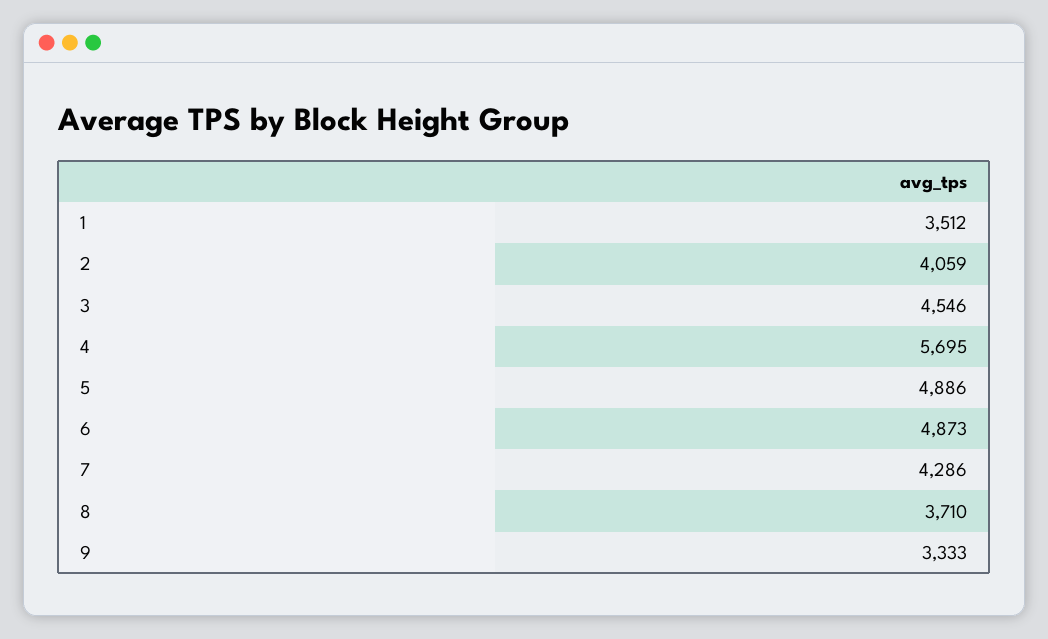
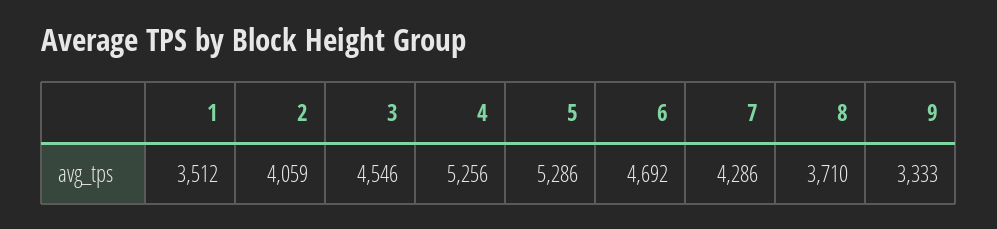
  {
    "1": 3512,
    "2": 4059,
    "3": 4546,
-   "4": 5695,
+   "4": 5256,
-   "5": 4886,
+   "5": 5286,
-   "6": 4873,
+   "6": 4692,
    "7": 4286,
    "8": 3710,
    "9": 3333
  }

